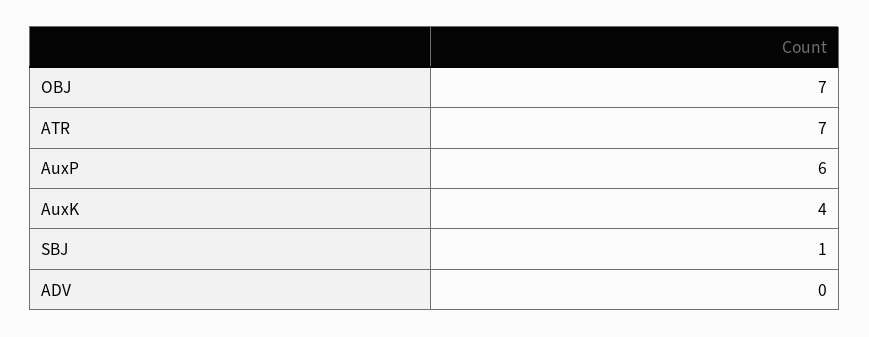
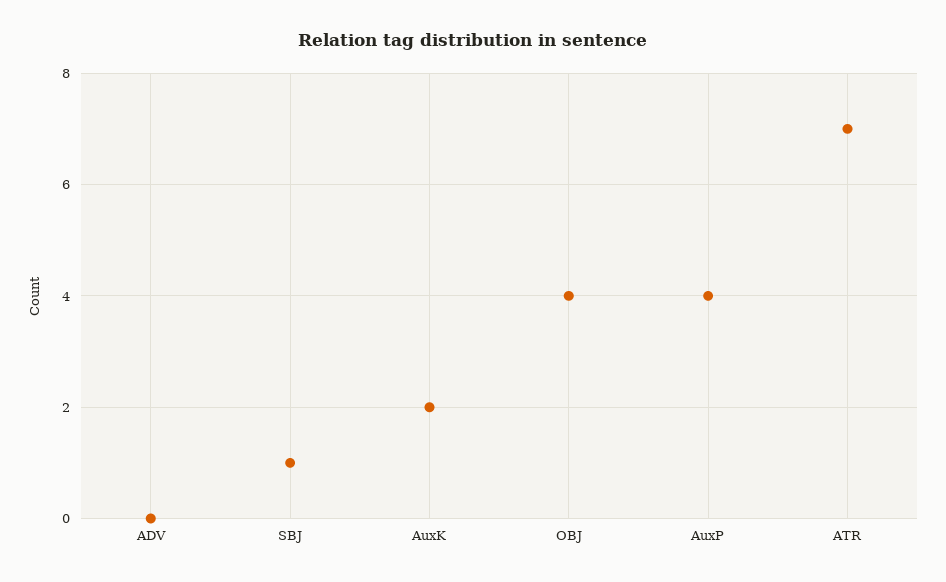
  {
-   "OBJ": 7,
+   "OBJ": 4,
    "ATR": 7,
-   "AuxP": 6,
+   "AuxP": 4,
-   "AuxK": 4,
+   "AuxK": 2,
    "SBJ": 1,
    "ADV": 0
  }

